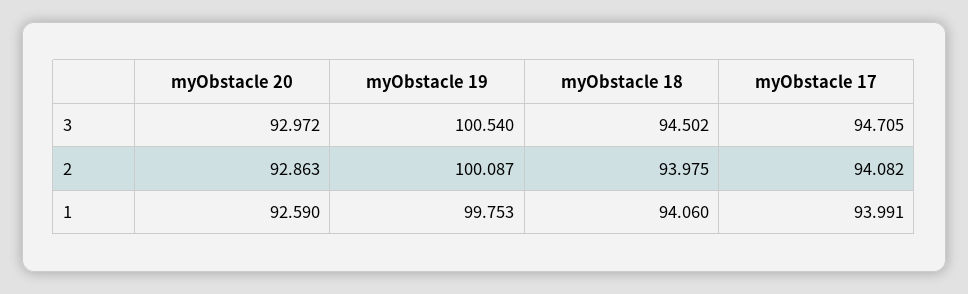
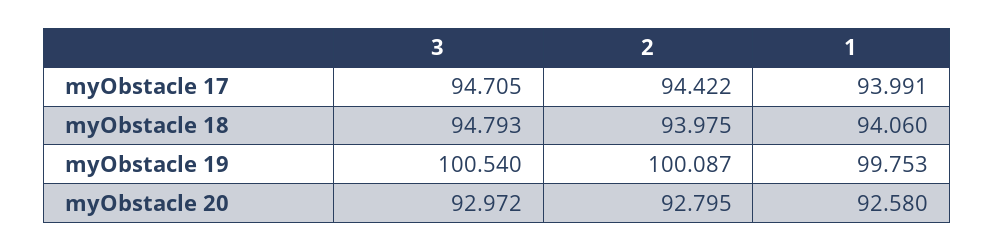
  {
    "myObstacle 20": {
      "3": 92.972,
-     "2": 92.863,
+     "2": 92.795,
-     "1": 92.59
+     "1": 92.58
    },
    "myObstacle 19": {
      "3": 100.54,
      "2": 100.087,
      "1": 99.753
    },
    "myObstacle 18": {
-     "3": 94.502,
+     "3": 94.793,
      "2": 93.975,
      "1": 94.06
    },
    "myObstacle 17": {
      "3": 94.705,
-     "2": 94.082,
+     "2": 94.422,
      "1": 93.991
    }
  }

